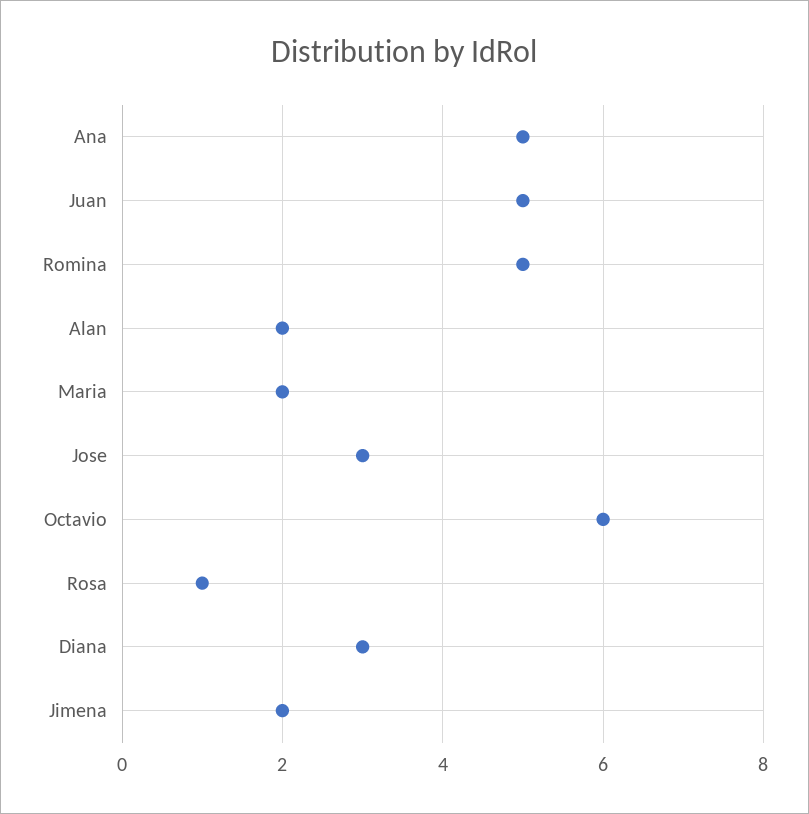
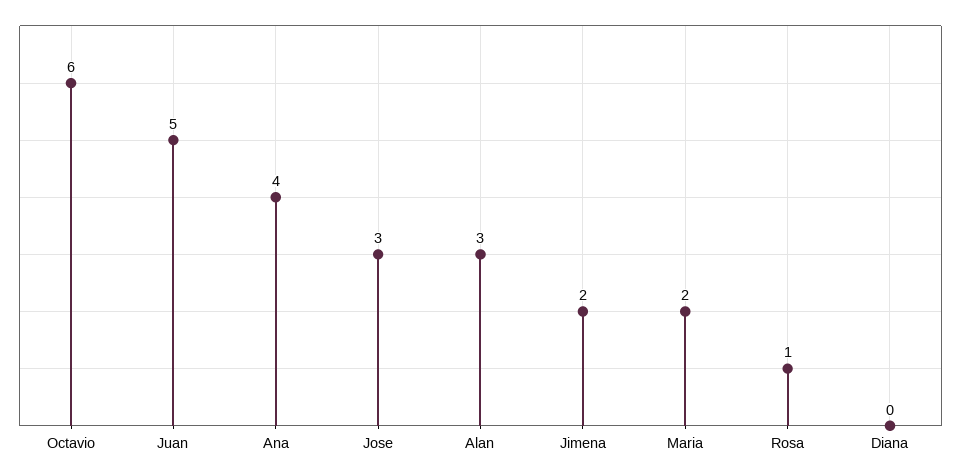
  {
-   "Ana": 5,
+   "Ana": 4,
    "Juan": 5,
-   "Romina": 5,
-   "Alan": 2,
+   "Alan": 3,
    "Maria": 2,
    "Jose": 3,
    "Octavio": 6,
    "Rosa": 1,
-   "Diana": 3,
+   "Diana": 0,
    "Jimena": 2
  }

